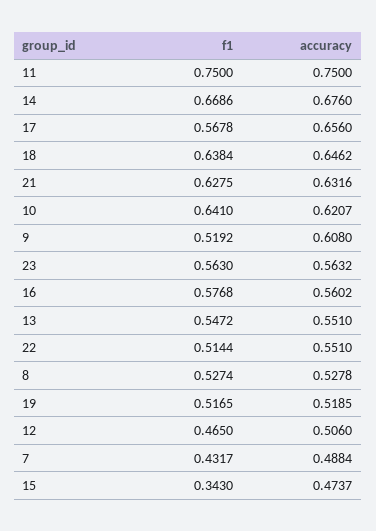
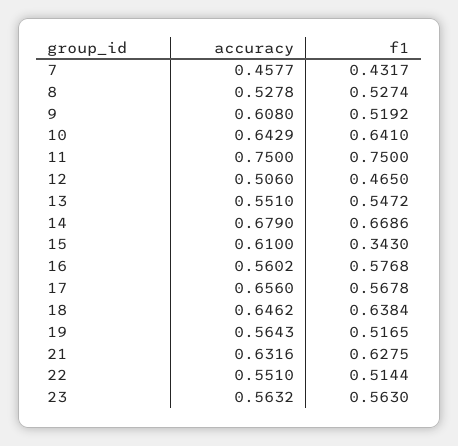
  {
    "f1": {
      "11": 0.75,
      "14": 0.6686,
      "17": 0.5678,
      "18": 0.6384,
      "21": 0.6275,
      "10": 0.641,
      "9": 0.5192,
      "23": 0.563,
      "16": 0.5768,
      "13": 0.5472,
      "22": 0.5144,
      "8": 0.5274,
      "19": 0.5165,
      "12": 0.465,
      "7": 0.4317,
      "15": 0.343
    },
    "accuracy": {
      "11": 0.75,
-     "14": 0.676,
+     "14": 0.679,
      "17": 0.656,
      "18": 0.6462,
      "21": 0.6316,
-     "10": 0.6207,
+     "10": 0.6429,
      "9": 0.608,
      "23": 0.5632,
      "16": 0.5602,
      "13": 0.551,
      "22": 0.551,
      "8": 0.5278,
-     "19": 0.5185,
+     "19": 0.5643,
      "12": 0.506,
-     "7": 0.4884,
+     "7": 0.4577,
-     "15": 0.4737
+     "15": 0.61
    }
  }

